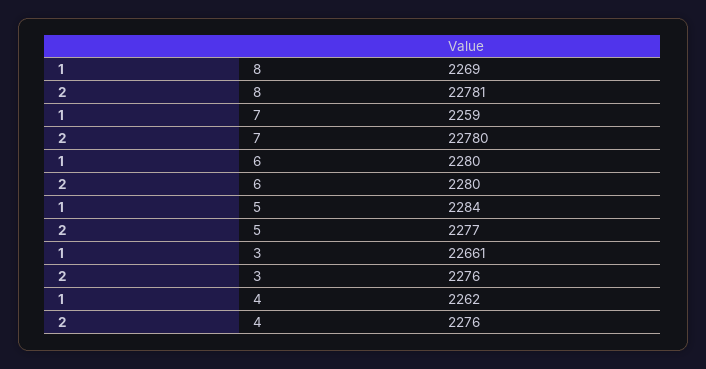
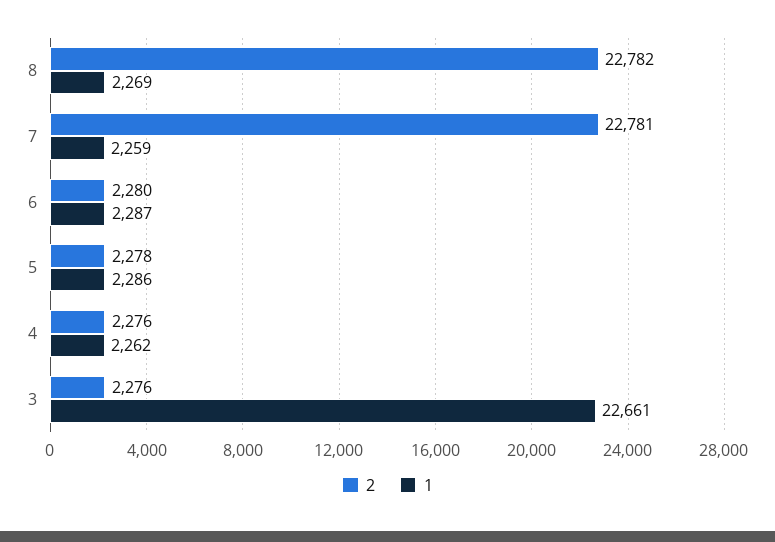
  {
    "1": {
      "8": 2269,
      "7": 2259,
-     "6": 2280,
+     "6": 2287,
-     "5": 2284,
+     "5": 2286,
      "3": 22661,
      "4": 2262
    },
    "2": {
-     "8": 22781,
+     "8": 22782,
-     "7": 22780,
+     "7": 22781,
      "6": 2280,
-     "5": 2277,
+     "5": 2278,
      "3": 2276,
      "4": 2276
    }
  }

